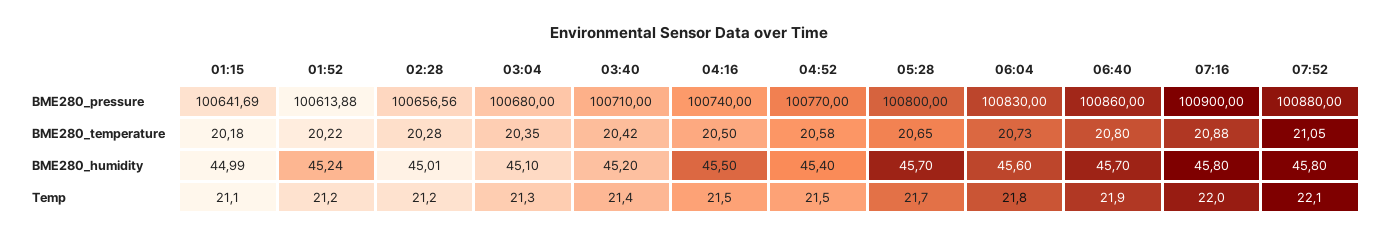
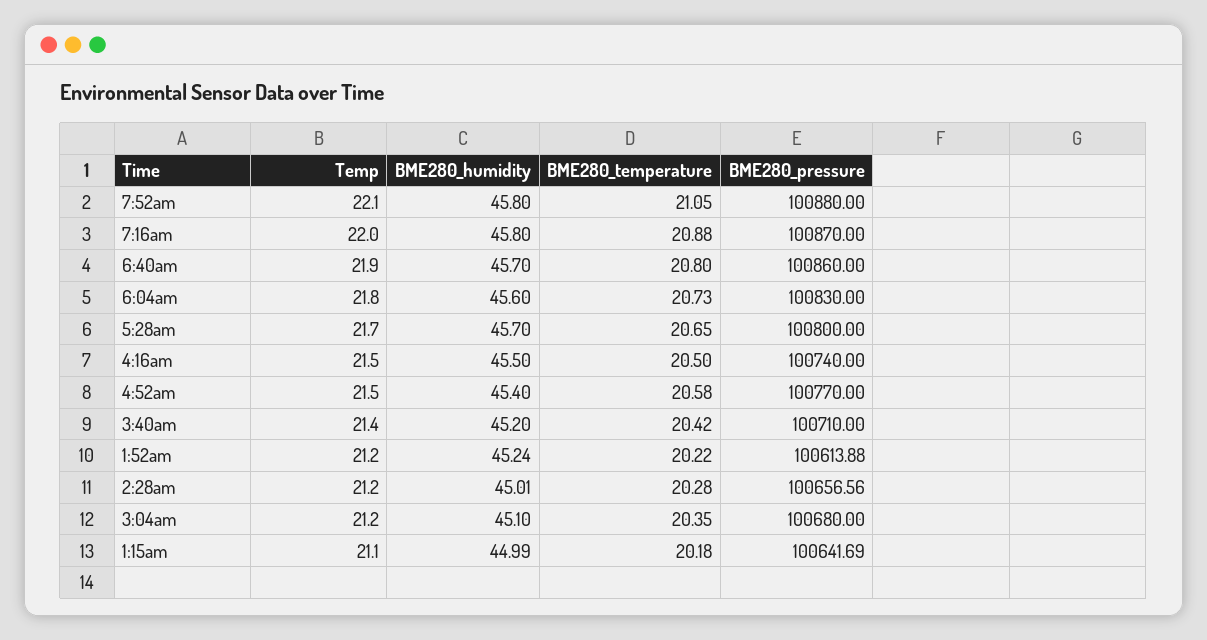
  {
    "01:15": {
      "BME280_pressure": 100641.69,
      "BME280_temperature": 20.18,
      "BME280_humidity": 44.99,
      "Temp": 21.1
    },
    "01:52": {
      "BME280_pressure": 100613.88,
      "BME280_temperature": 20.22,
      "BME280_humidity": 45.24,
      "Temp": 21.2
    },
    "02:28": {
      "BME280_pressure": 100656.56,
      "BME280_temperature": 20.28,
      "BME280_humidity": 45.01,
      "Temp": 21.2
    },
    "03:04": {
      "BME280_pressure": 100680,
      "BME280_temperature": 20.35,
      "BME280_humidity": 45.1,
-     "Temp": 21.3
+     "Temp": 21.2
    },
    "03:40": {
      "BME280_pressure": 100710,
      "BME280_temperature": 20.42,
      "BME280_humidity": 45.2,
      "Temp": 21.4
    },
    "04:16": {
      "BME280_pressure": 100740,
      "BME280_temperature": 20.5,
      "BME280_humidity": 45.5,
      "Temp": 21.5
    },
    "04:52": {
      "BME280_pressure": 100770,
      "BME280_temperature": 20.58,
      "BME280_humidity": 45.4,
      "Temp": 21.5
    },
    "05:28": {
      "BME280_pressure": 100800,
      "BME280_temperature": 20.65,
      "BME280_humidity": 45.7,
      "Temp": 21.7
    },
    "06:04": {
      "BME280_pressure": 100830,
      "BME280_temperature": 20.73,
      "BME280_humidity": 45.6,
      "Temp": 21.8
    },
    "06:40": {
      "BME280_pressure": 100860,
      "BME280_temperature": 20.8,
      "BME280_humidity": 45.7,
      "Temp": 21.9
    },
    "07:16": {
-     "BME280_pressure": 100900,
+     "BME280_pressure": 100870,
      "BME280_temperature": 20.88,
      "BME280_humidity": 45.8,
      "Temp": 22
    },
    "07:52": {
      "BME280_pressure": 100880,
      "BME280_temperature": 21.05,
      "BME280_humidity": 45.8,
      "Temp": 22.1
    }
  }

